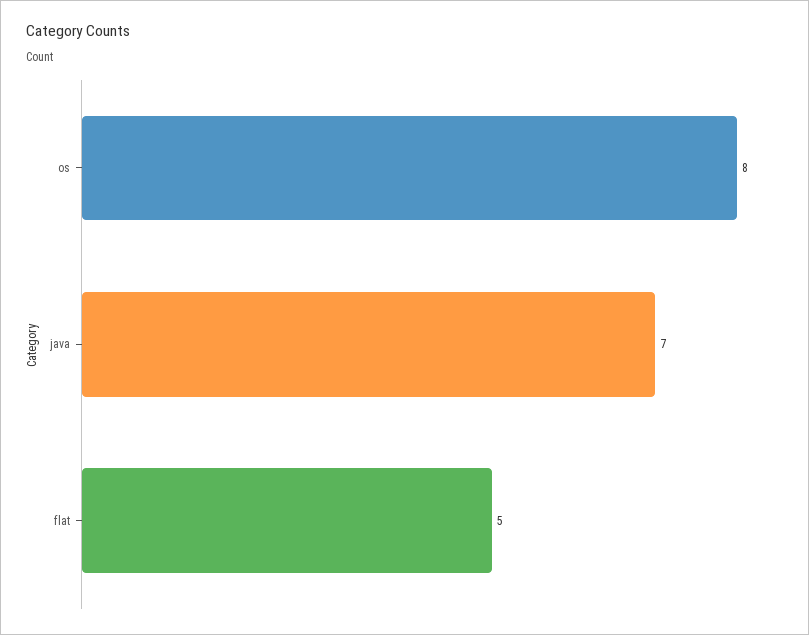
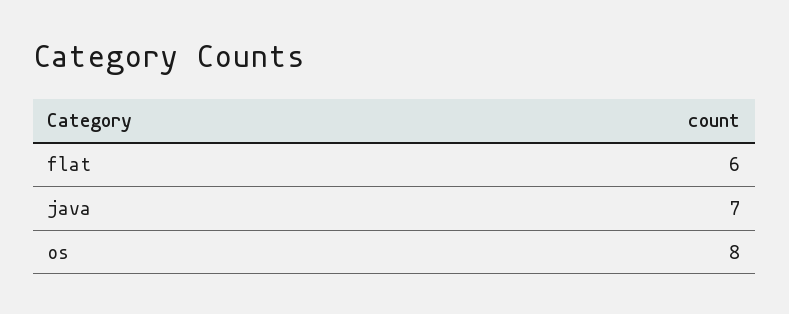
  {
    "os": 8,
    "java": 7,
-   "flat": 5
+   "flat": 6
  }

